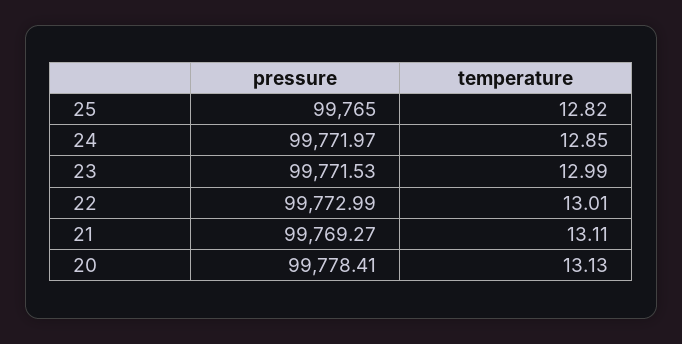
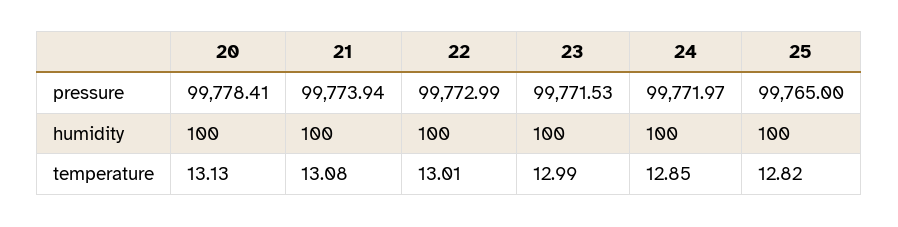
  {
    "pressure": {
      "25": 99765,
      "24": 99771.97,
      "23": 99771.53,
      "22": 99772.99,
-     "21": 99769.27,
+     "21": 99773.94,
      "20": 99778.41
    },
    "temperature": {
      "25": 12.82,
      "24": 12.85,
      "23": 12.99,
      "22": 13.01,
-     "21": 13.11,
+     "21": 13.08,
      "20": 13.13
-   }
+   },
+   "humidity": {
+     "20": 100,
+     "21": 100,
+     "22": 100,
+     "23": 100,
+     "24": 100,
+     "25": 100
+   }
  }

